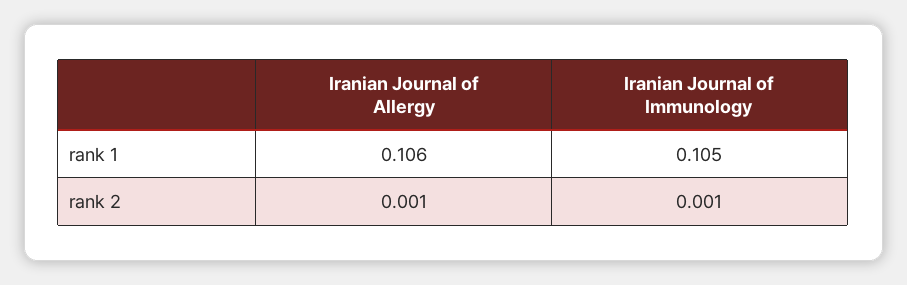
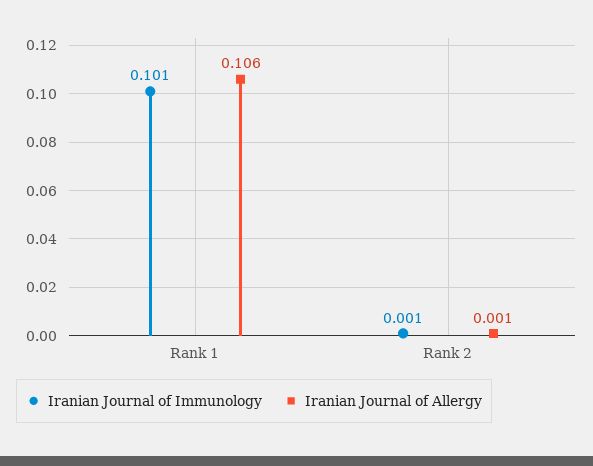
  {
    "Iranian Journal of Allergy": {
      "rank 1": 0.106,
      "rank 2": 0.001
    },
    "Iranian Journal of Immunology": {
-     "rank 1": 0.105,
+     "rank 1": 0.101,
      "rank 2": 0.001
    }
  }

